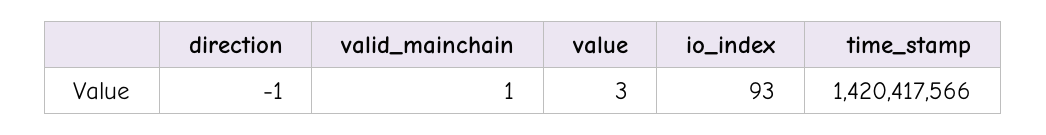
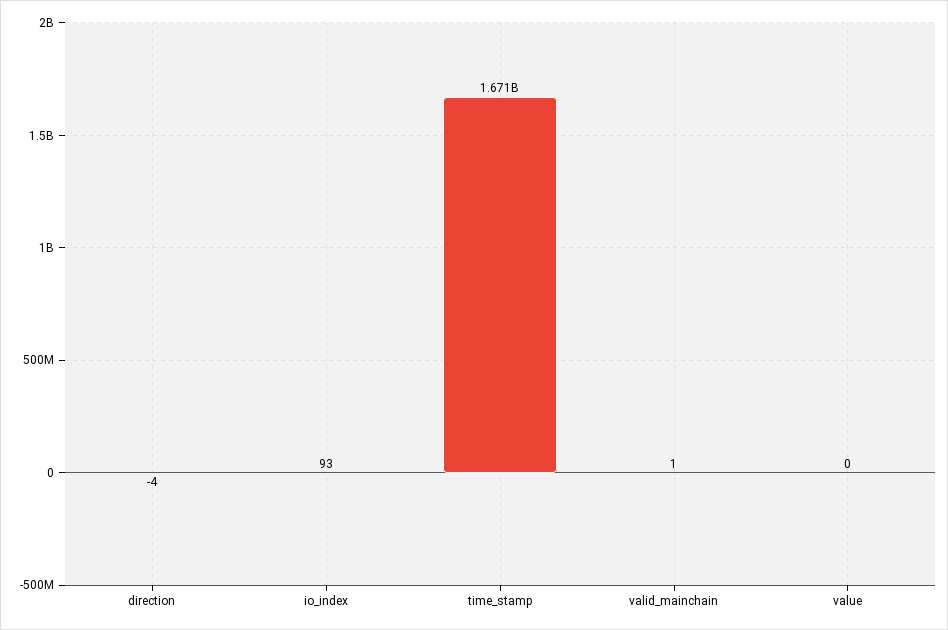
  {
-   "direction": -1,
+   "direction": -4,
    "valid_mainchain": 1,
-   "value": 3,
+   "value": 0,
    "io_index": 93,
-   "time_stamp": 1420417566
+   "time_stamp": 1671000000
  }

